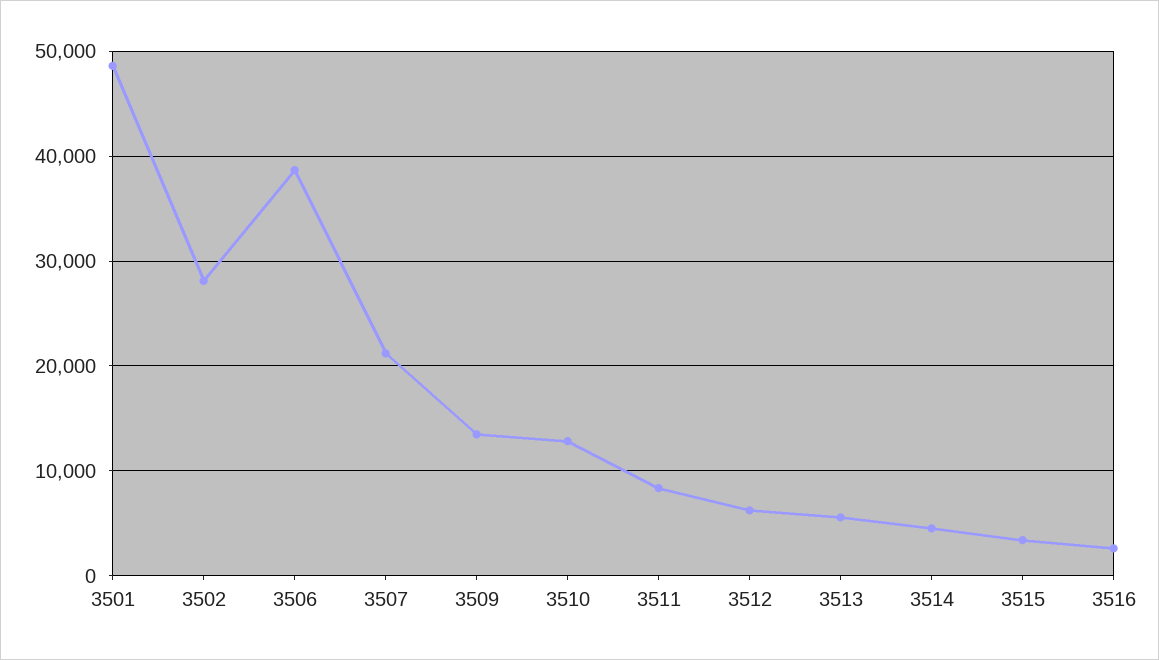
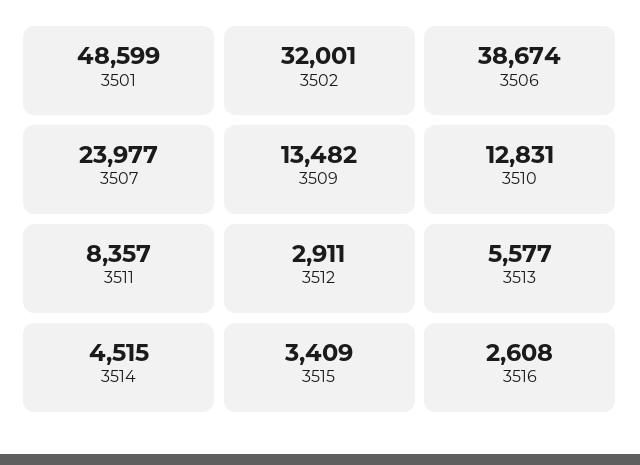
  {
    "3501": 48599,
-   "3502": 28000,
+   "3502": 32001,
    "3506": 38674,
-   "3507": 21000,
+   "3507": 23977,
    "3509": 13482,
    "3510": 12831,
    "3511": 8357,
-   "3512": 6000,
+   "3512": 2911,
    "3513": 5577,
    "3514": 4515,
    "3515": 3409,
    "3516": 2608
  }

